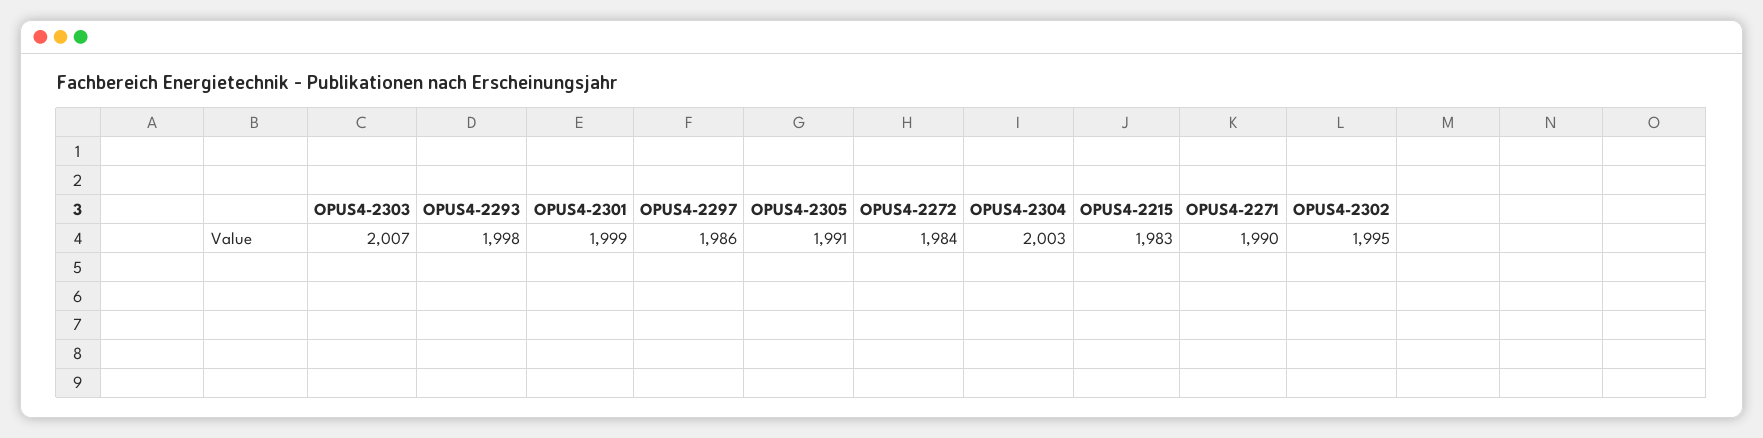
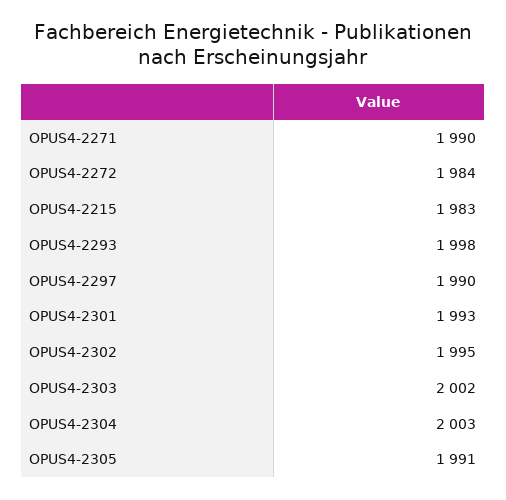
  {
-   "OPUS4-2303": 2007,
+   "OPUS4-2303": 2002,
    "OPUS4-2293": 1998,
-   "OPUS4-2301": 1999,
+   "OPUS4-2301": 1993,
-   "OPUS4-2297": 1986,
+   "OPUS4-2297": 1990,
    "OPUS4-2305": 1991,
    "OPUS4-2272": 1984,
    "OPUS4-2304": 2003,
    "OPUS4-2215": 1983,
    "OPUS4-2271": 1990,
    "OPUS4-2302": 1995
  }

